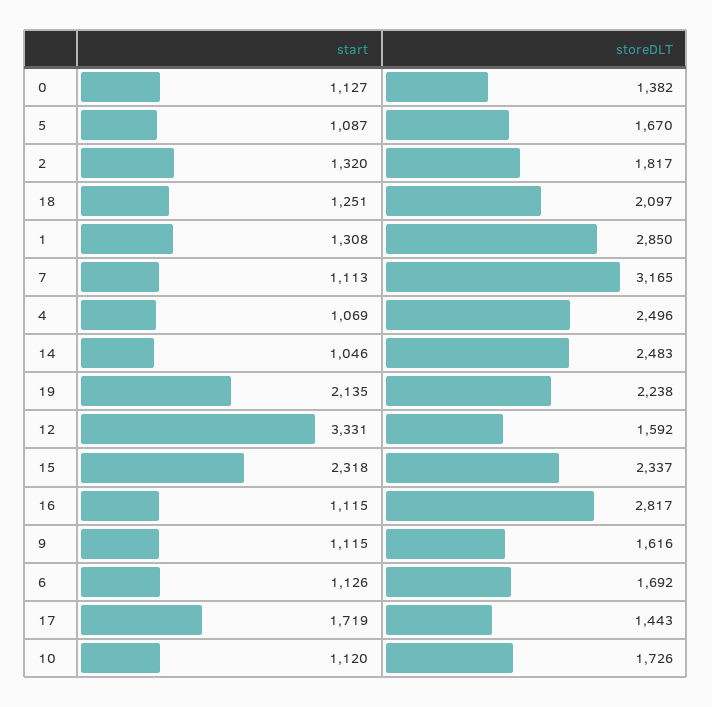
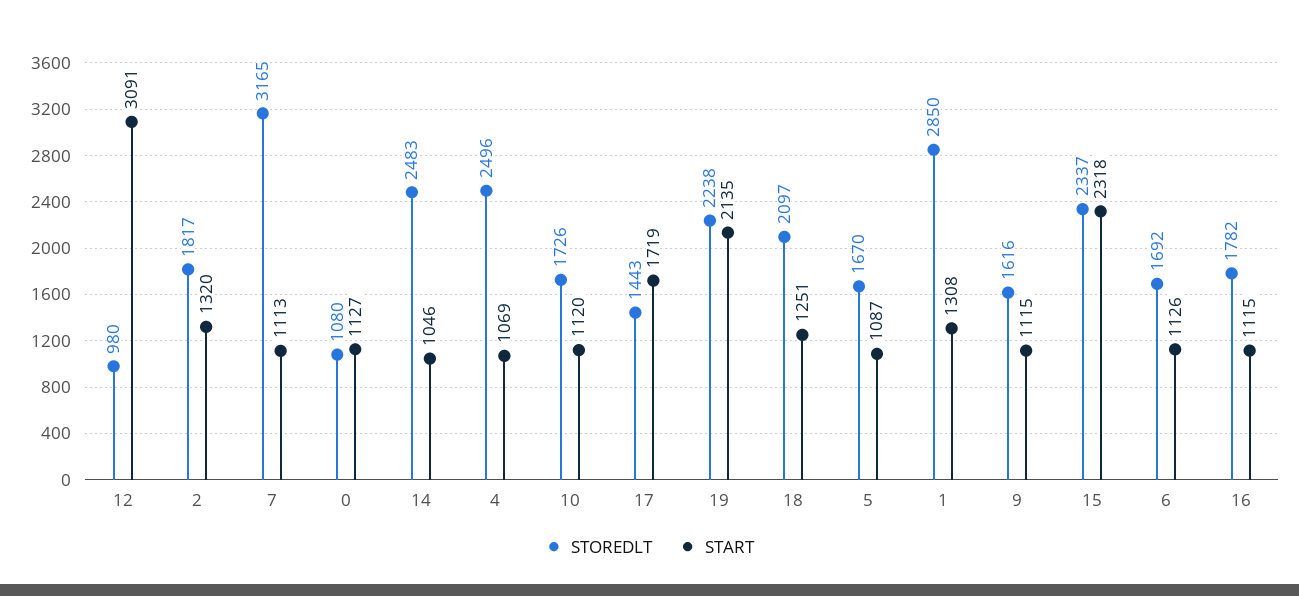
  {
    "start": {
      "0": 1127,
      "5": 1087,
      "2": 1320,
      "18": 1251,
      "1": 1308,
      "7": 1113,
      "4": 1069,
      "14": 1046,
      "19": 2135,
-     "12": 3331,
+     "12": 3091,
      "15": 2318,
      "16": 1115,
      "9": 1115,
      "6": 1126,
      "17": 1719,
      "10": 1120
    },
    "storeDLT": {
-     "0": 1382,
+     "0": 1080,
      "5": 1670,
      "2": 1817,
      "18": 2097,
      "1": 2850,
      "7": 3165,
      "4": 2496,
      "14": 2483,
      "19": 2238,
-     "12": 1592,
+     "12": 980,
      "15": 2337,
-     "16": 2817,
+     "16": 1782,
      "9": 1616,
      "6": 1692,
      "17": 1443,
      "10": 1726
    }
  }

